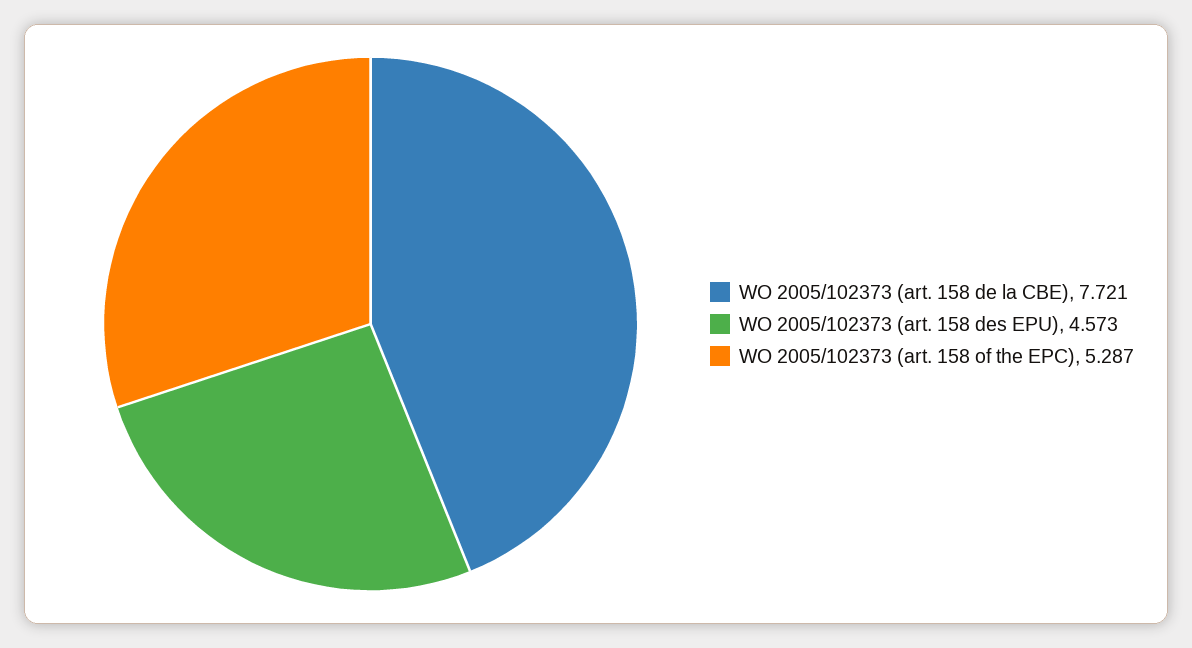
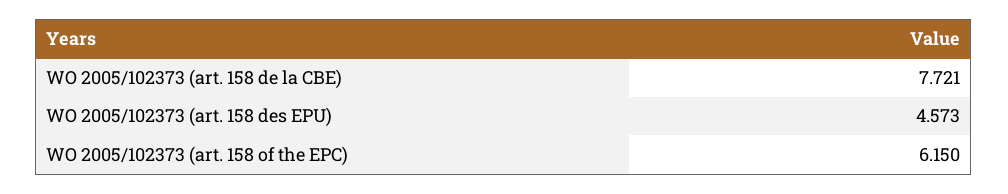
  {
    "WO 2005/102373 (art. 158 de la CBE)": 7.721,
    "WO 2005/102373 (art. 158 des EPU)": 4.573,
-   "WO 2005/102373 (art. 158 of the EPC)": 5.287
+   "WO 2005/102373 (art. 158 of the EPC)": 6.15
  }

